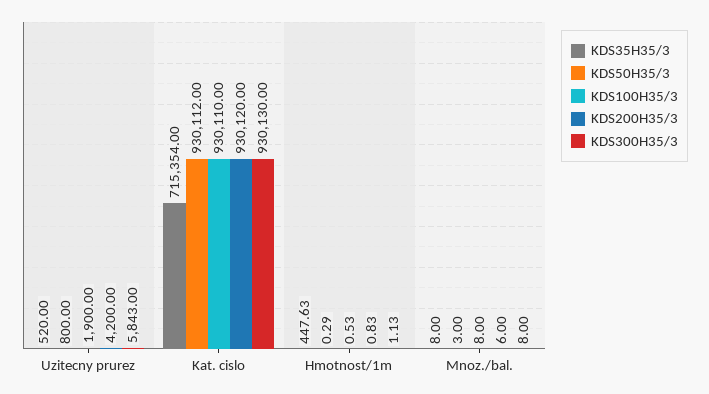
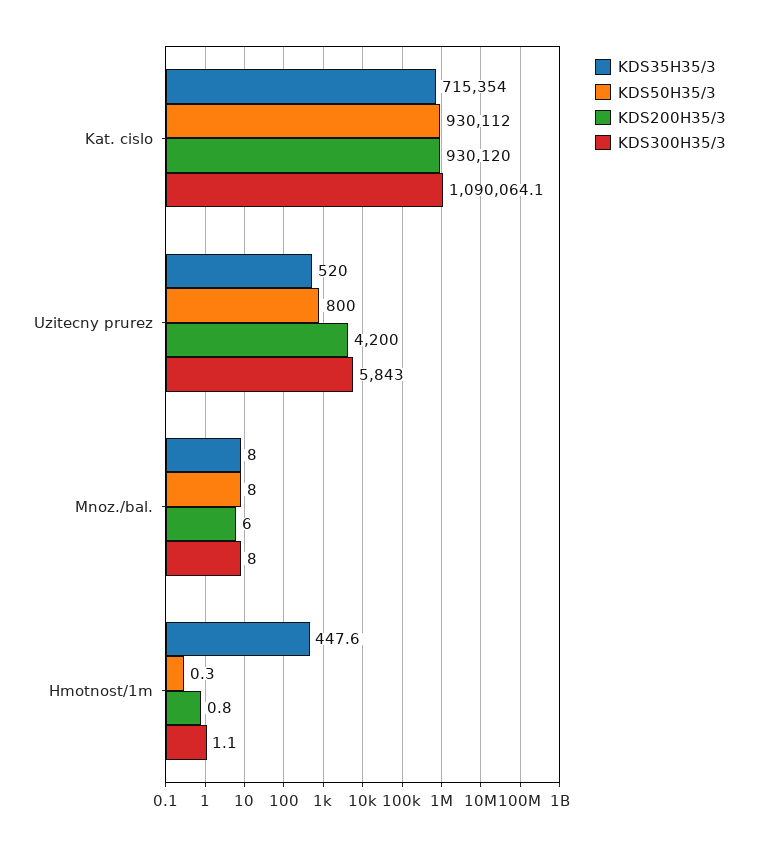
  {
    "KDS35H35/3": {
      "Uzitecny prurez": 520,
      "Kat. cislo": 715354,
      "Hmotnost/1m": 447.63,
      "Mnoz./bal.": 8
    },
    "KDS50H35/3": {
      "Uzitecny prurez": 800,
      "Kat. cislo": 930112,
      "Hmotnost/1m": 0.29,
-     "Mnoz./bal.": 3
+     "Mnoz./bal.": 8
    },
-   "KDS100H35/3": {
-     "Uzitecny prurez": 1900,
-     "Kat. cislo": 930110,
-     "Hmotnost/1m": 0.53,
-     "Mnoz./bal.": 8
-   },
    "KDS200H35/3": {
      "Uzitecny prurez": 4200,
      "Kat. cislo": 930120,
      "Hmotnost/1m": 0.83,
      "Mnoz./bal.": 6
    },
    "KDS300H35/3": {
      "Uzitecny prurez": 5843,
-     "Kat. cislo": 930130,
+     "Kat. cislo": 1090064.1,
      "Hmotnost/1m": 1.13,
      "Mnoz./bal.": 8
    }
  }

